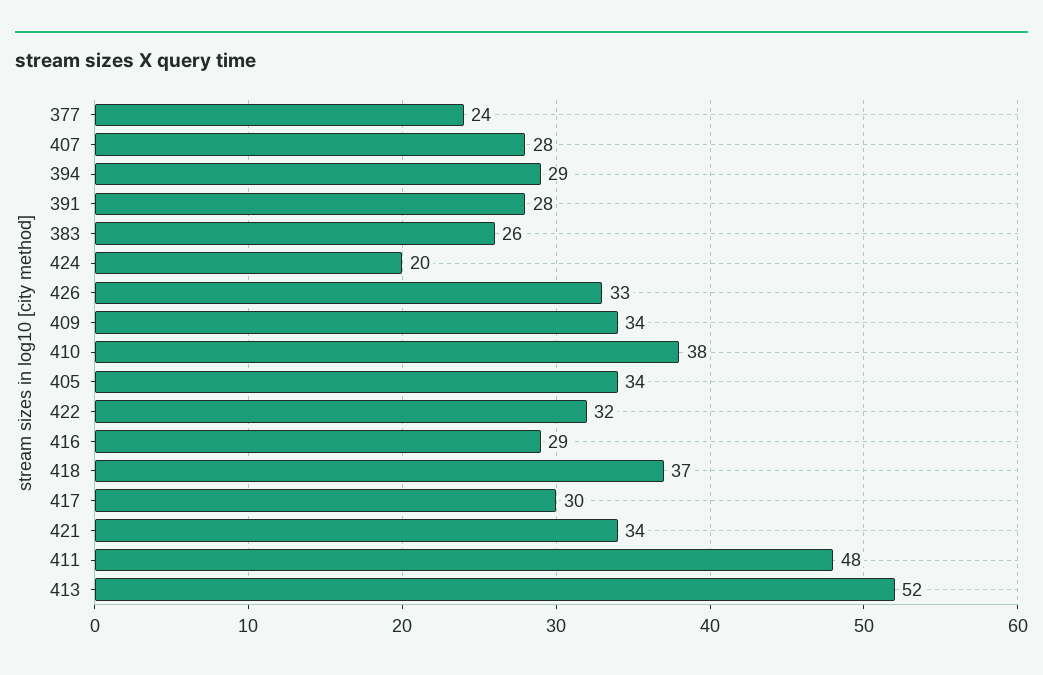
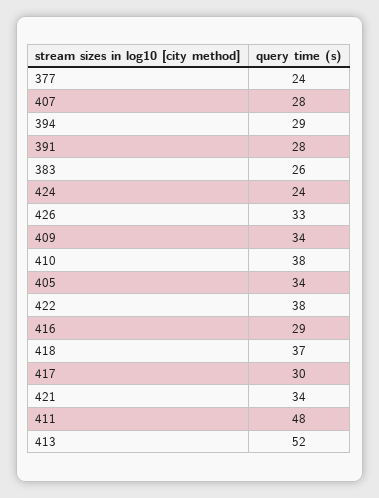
  {
    "377": 24,
    "407": 28,
    "394": 29,
    "391": 28,
    "383": 26,
-   "424": 20,
+   "424": 24,
    "426": 33,
    "409": 34,
    "410": 38,
    "405": 34,
-   "422": 32,
+   "422": 38,
    "416": 29,
    "418": 37,
    "417": 30,
    "421": 34,
    "411": 48,
    "413": 52
  }

